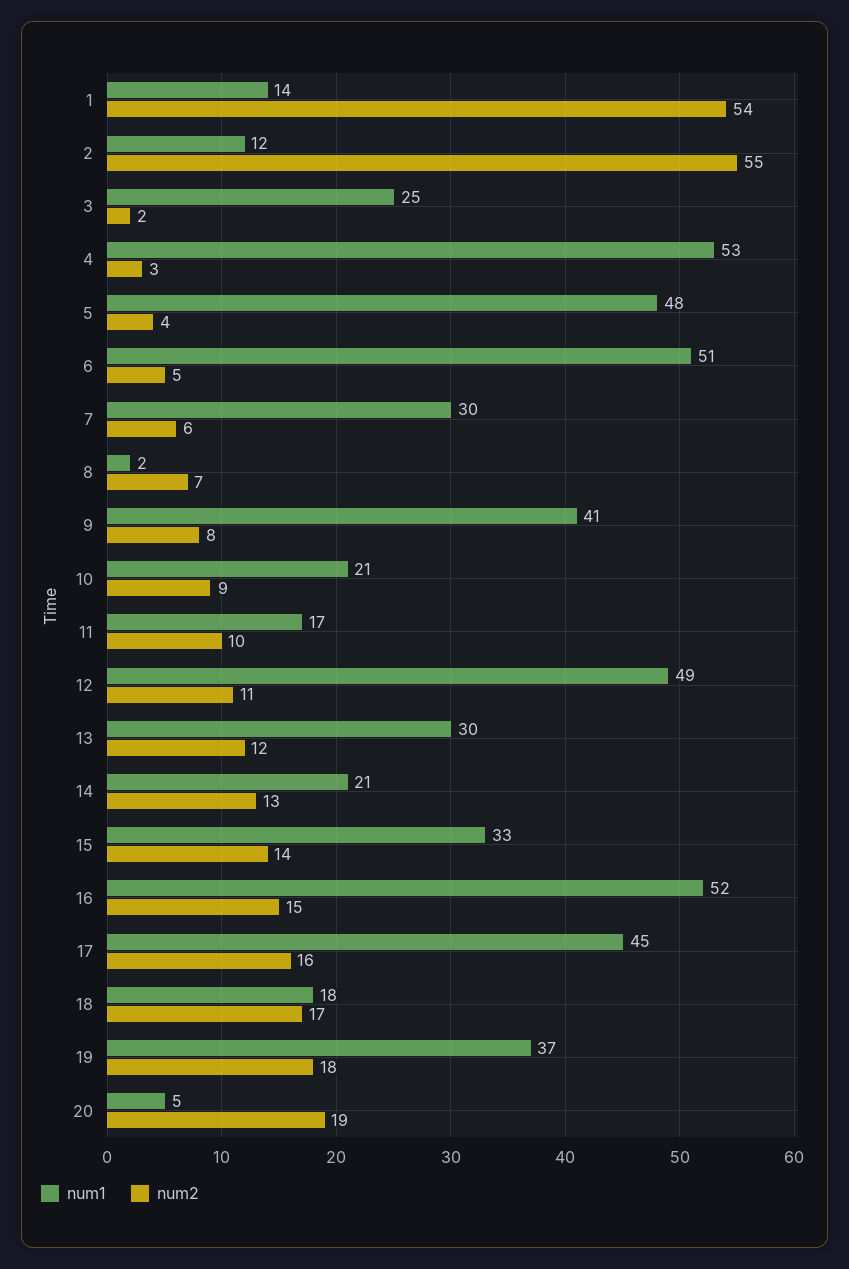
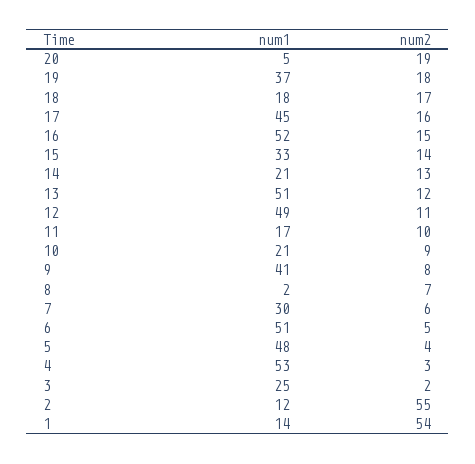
  {
    "num1": {
      "1": 14,
      "2": 12,
      "3": 25,
      "4": 53,
      "5": 48,
      "6": 51,
      "7": 30,
      "8": 2,
      "9": 41,
      "10": 21,
      "11": 17,
      "12": 49,
-     "13": 30,
+     "13": 51,
      "14": 21,
      "15": 33,
      "16": 52,
      "17": 45,
      "18": 18,
      "19": 37,
      "20": 5
    },
    "num2": {
      "1": 54,
      "2": 55,
      "3": 2,
      "4": 3,
      "5": 4,
      "6": 5,
      "7": 6,
      "8": 7,
      "9": 8,
      "10": 9,
      "11": 10,
      "12": 11,
      "13": 12,
      "14": 13,
      "15": 14,
      "16": 15,
      "17": 16,
      "18": 17,
      "19": 18,
      "20": 19
    }
  }

